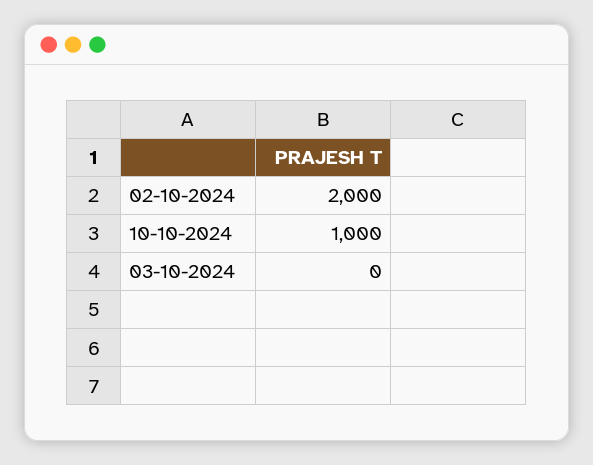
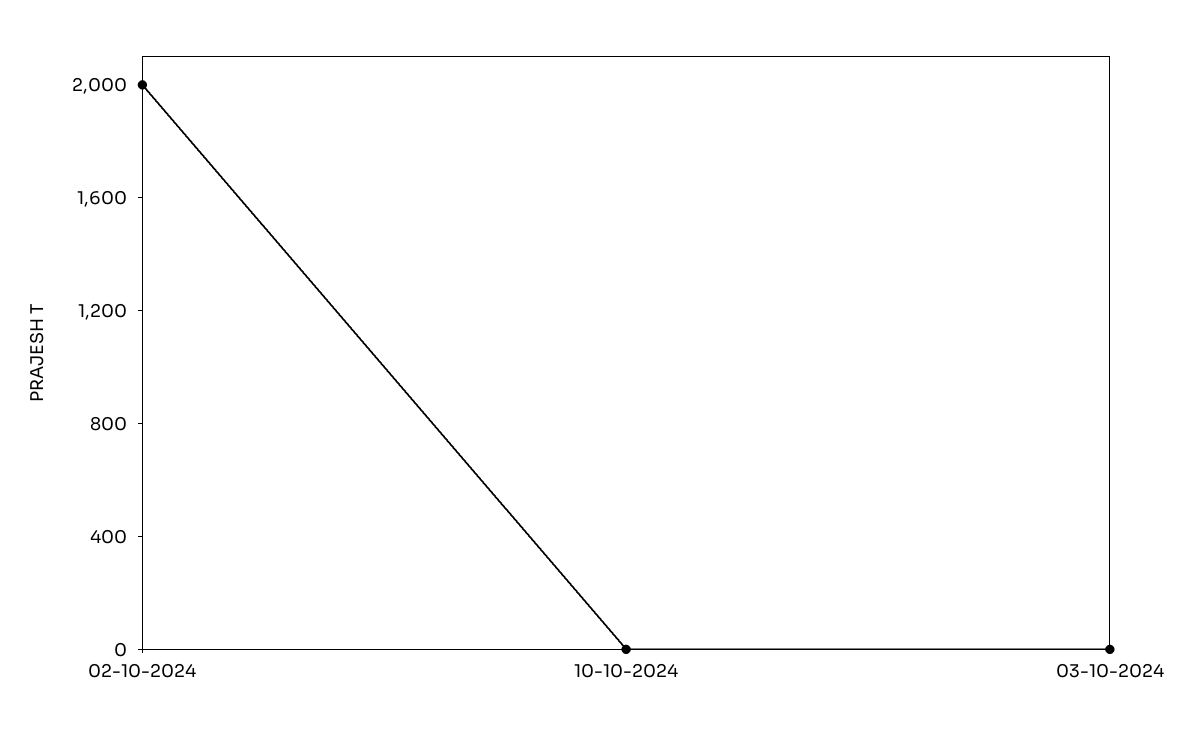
  {
    "02-10-2024": 2000,
-   "10-10-2024": 1000,
+   "10-10-2024": 0,
    "03-10-2024": 0
  }

